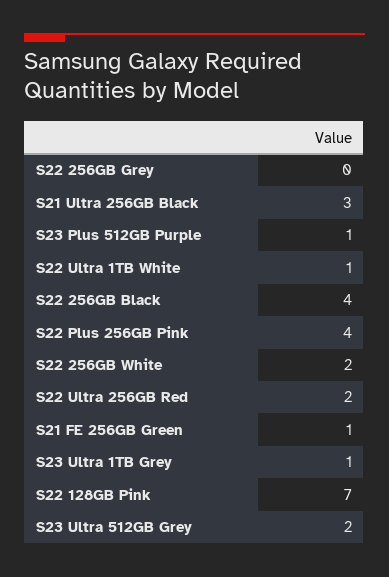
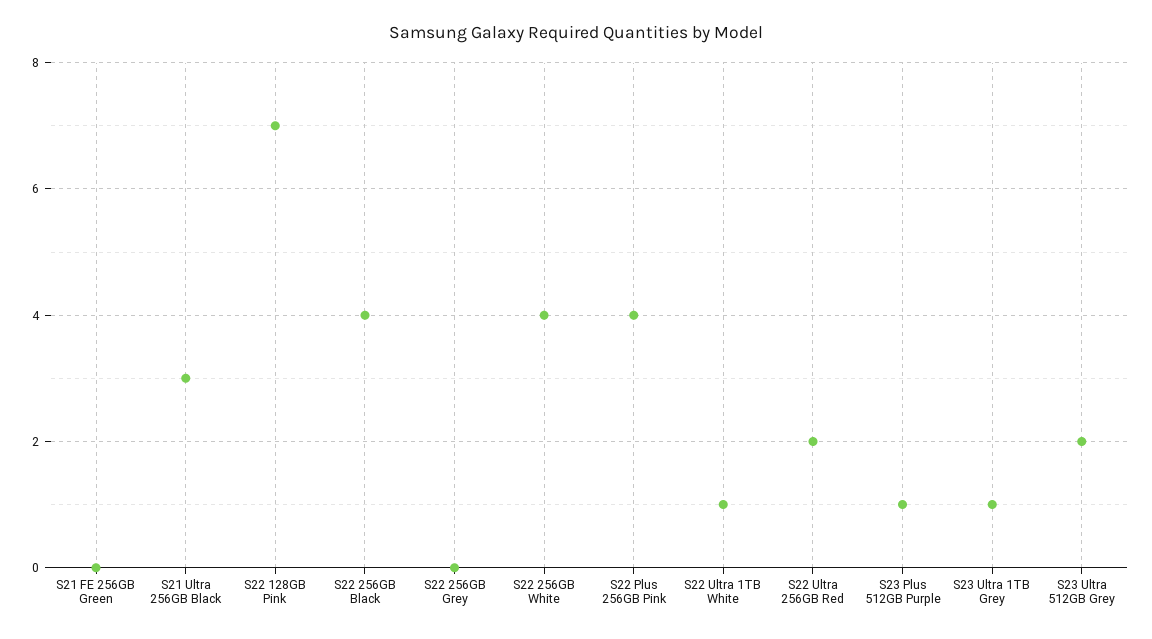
  {
    "S22 256GB Grey": 0,
    "S21 Ultra 256GB Black": 3,
    "S23 Plus 512GB Purple": 1,
    "S22 Ultra 1TB White": 1,
    "S22 256GB Black": 4,
    "S22 Plus 256GB Pink": 4,
-   "S22 256GB White": 2,
+   "S22 256GB White": 4,
    "S22 Ultra 256GB Red": 2,
-   "S21 FE 256GB Green": 1,
+   "S21 FE 256GB Green": 0,
    "S23 Ultra 1TB Grey": 1,
    "S22 128GB Pink": 7,
    "S23 Ultra 512GB Grey": 2
  }

